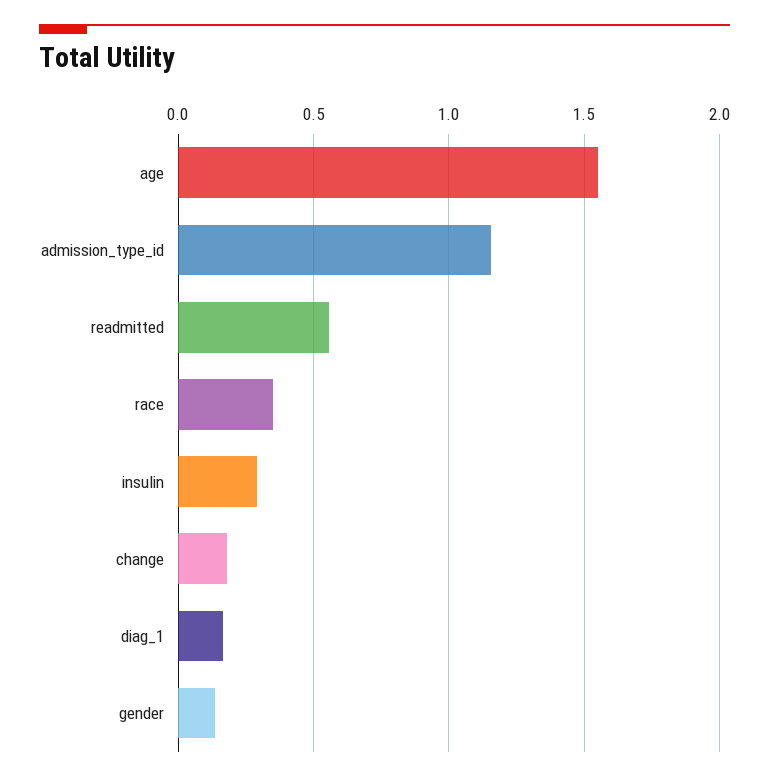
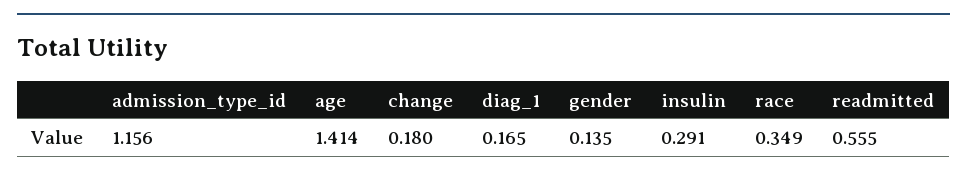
  {
-   "age": 1.55,
+   "age": 1.414,
    "admission_type_id": 1.156,
    "readmitted": 0.555,
    "race": 0.349,
    "insulin": 0.291,
    "change": 0.18,
    "diag_1": 0.165,
    "gender": 0.135
  }

